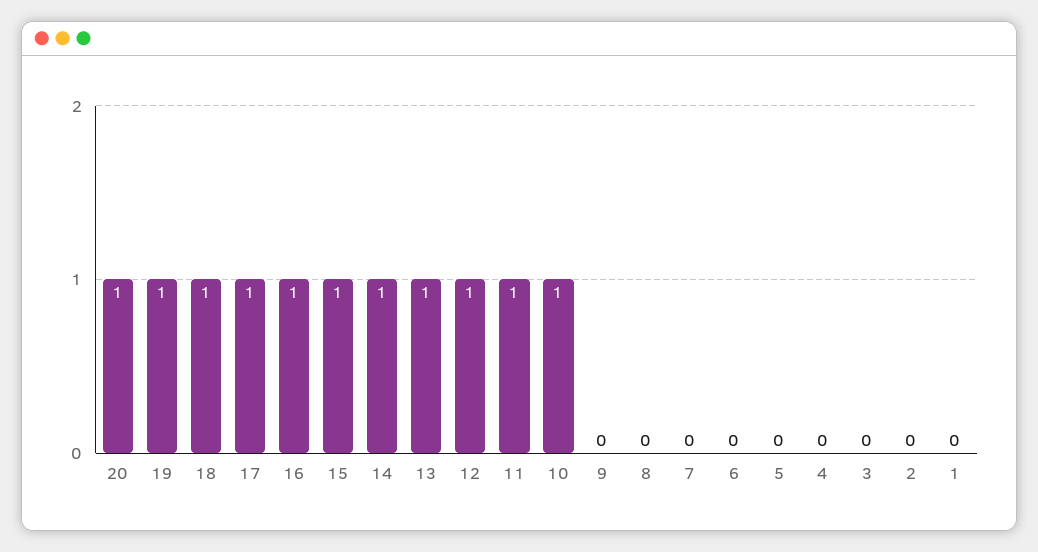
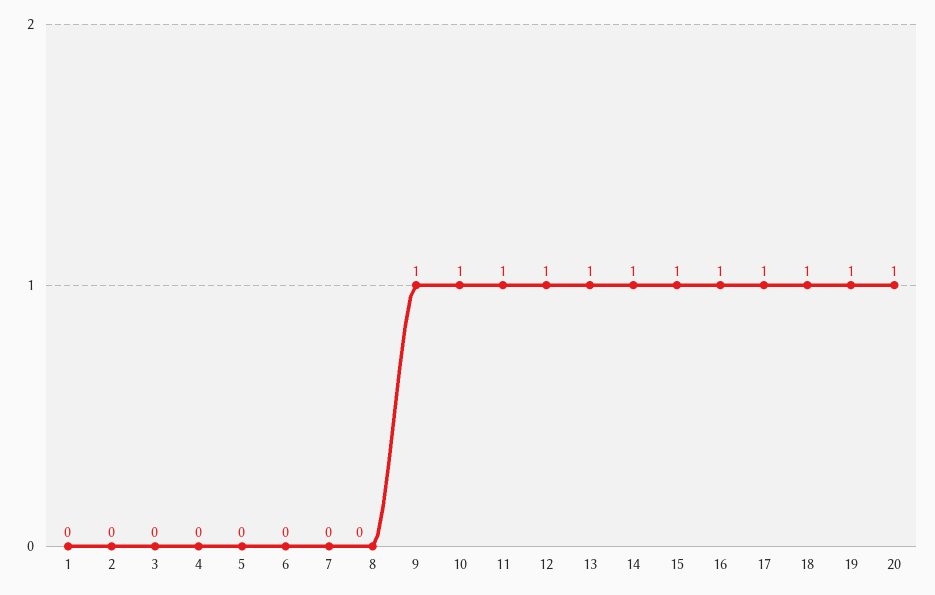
  {
    "20": 1,
    "19": 1,
    "18": 1,
    "17": 1,
    "16": 1,
    "15": 1,
    "14": 1,
    "13": 1,
    "12": 1,
    "11": 1,
    "10": 1,
-   "9": 0,
+   "9": 1,
    "8": 0,
    "7": 0,
    "6": 0,
    "5": 0,
    "4": 0,
    "3": 0,
    "2": 0,
    "1": 0
  }

